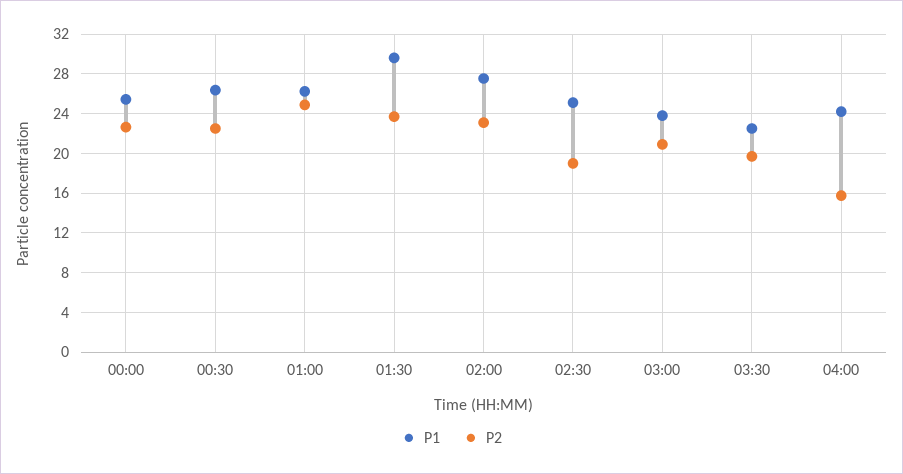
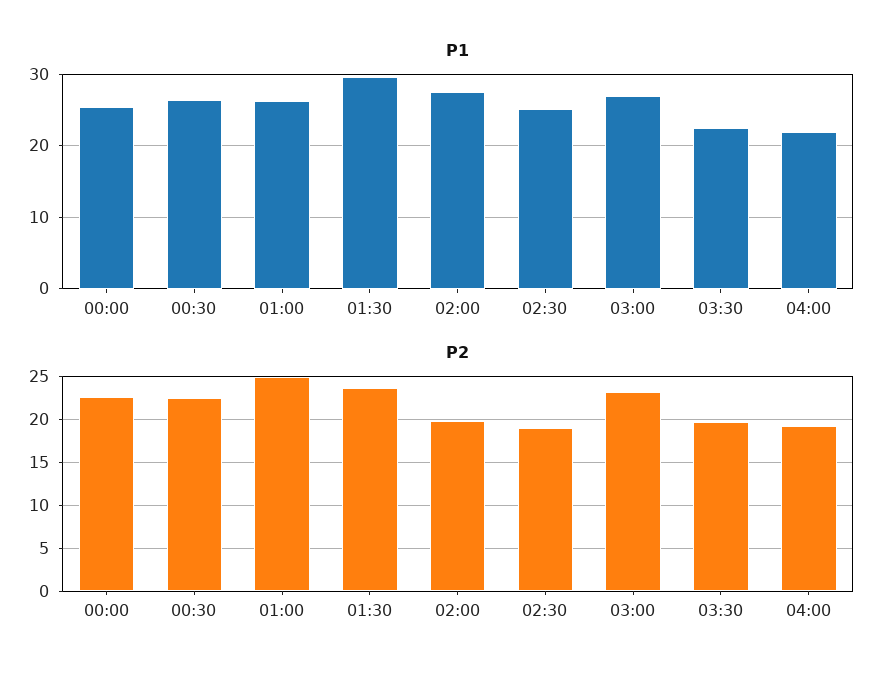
  {
    "P1": {
      "00:00": 25,
      "00:30": 26,
      "01:00": 26,
      "01:30": 30,
      "02:00": 28,
      "02:30": 25,
-     "03:00": 24,
+     "03:00": 27,
      "03:30": 23,
-     "04:00": 24
+     "04:00": 22
    },
    "P2": {
      "00:00": 23,
      "00:30": 23,
      "01:00": 25,
      "01:30": 24,
-     "02:00": 23,
+     "02:00": 20,
      "02:30": 19,
-     "03:00": 21,
+     "03:00": 23,
      "03:30": 20,
-     "04:00": 16
+     "04:00": 19
    }
  }

